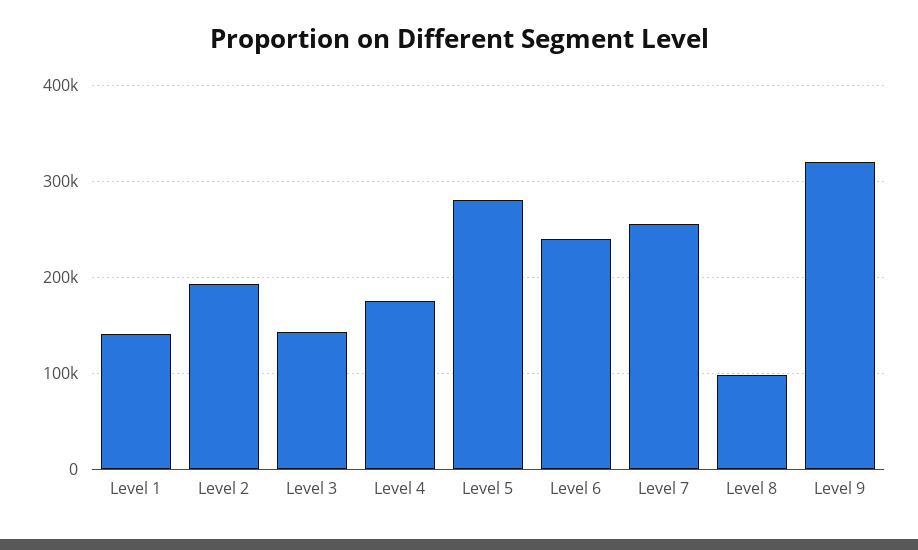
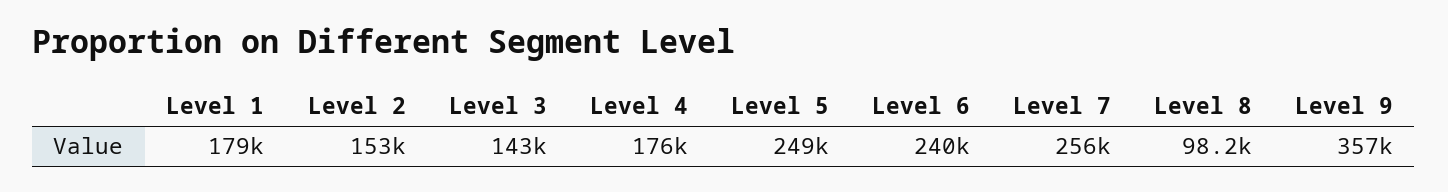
  {
-   "Level 1": 140000,
+   "Level 1": 179000,
-   "Level 2": 190000,
+   "Level 2": 153000,
    "Level 3": 143000,
    "Level 4": 176000,
-   "Level 5": 280000,
+   "Level 5": 249000,
    "Level 6": 240000,
    "Level 7": 256000,
    "Level 8": 98200,
-   "Level 9": 320000
+   "Level 9": 357000
  }

